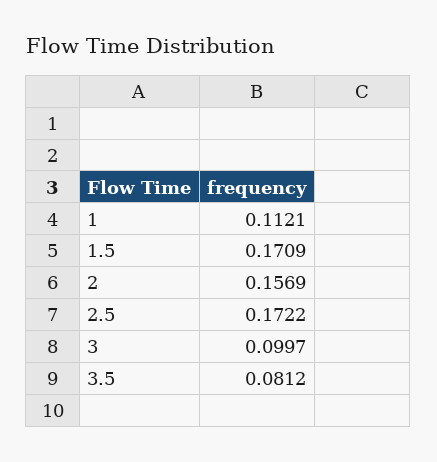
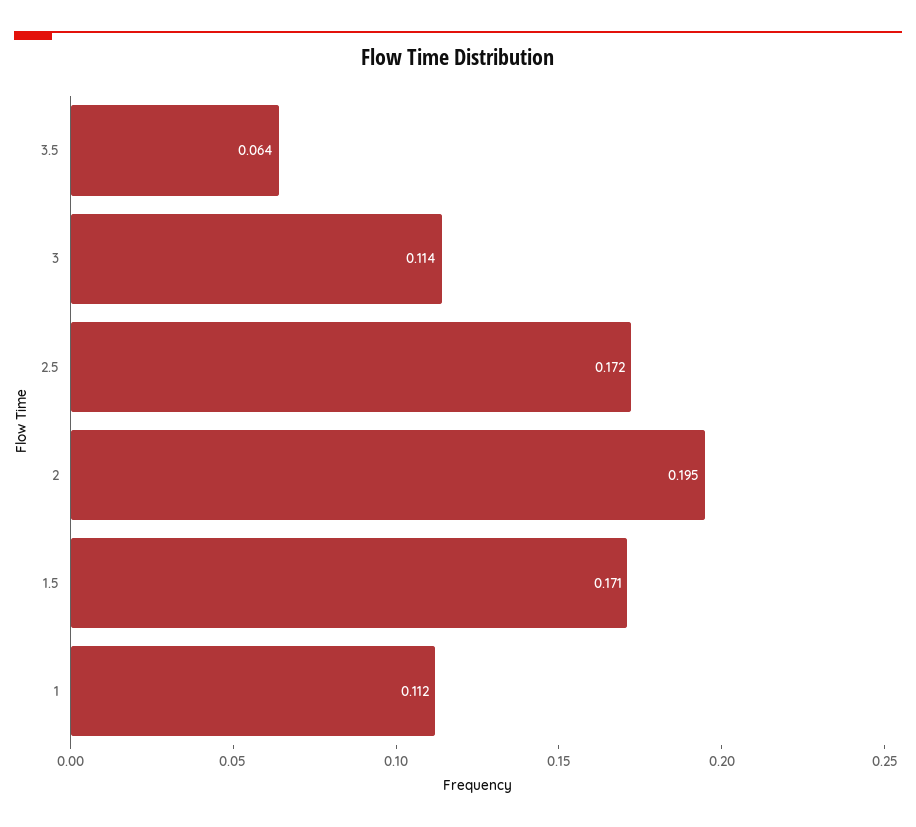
  {
    "1": 0.1121,
    "1.5": 0.1709,
-   "2": 0.1569,
+   "2": 0.195,
    "2.5": 0.1722,
-   "3": 0.0997,
+   "3": 0.114,
-   "3.5": 0.0812
+   "3.5": 0.064
  }

